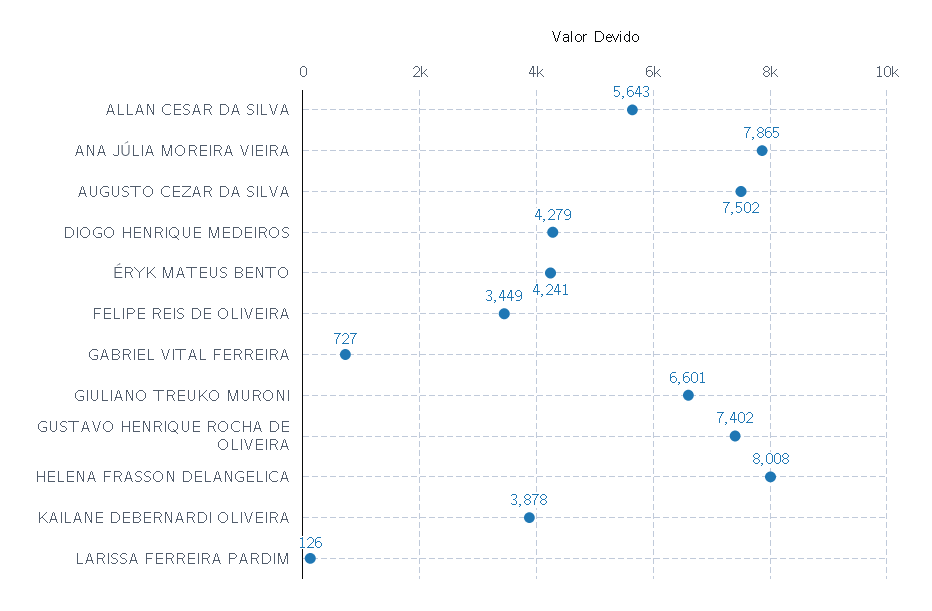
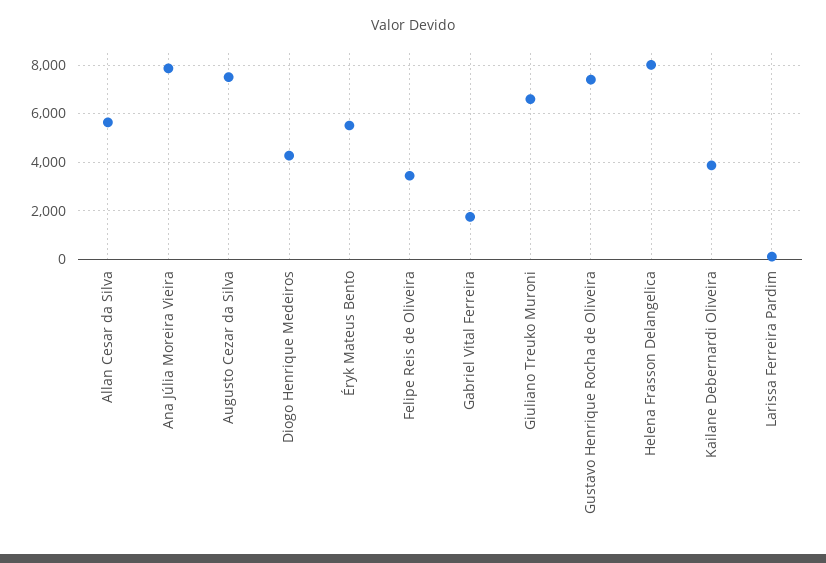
  {
    "ALLAN CESAR DA SILVA": 5643,
    "ANA JÚLIA MOREIRA VIEIRA": 7865,
    "AUGUSTO CEZAR DA SILVA": 7502,
    "DIOGO HENRIQUE MEDEIROS": 4279,
-   "ÉRYK MATEUS BENTO": 4241,
+   "ÉRYK MATEUS BENTO": 5500,
    "FELIPE REIS DE OLIVEIRA": 3449,
-   "GABRIEL VITAL FERREIRA": 727,
+   "GABRIEL VITAL FERREIRA": 1750,
    "GIULIANO TREUKO MURONI": 6601,
    "GUSTAVO HENRIQUE ROCHA DE OLIVEIRA": 7402,
    "HELENA FRASSON DELANGELICA": 8008,
    "KAILANE DEBERNARDI OLIVEIRA": 3878,
    "LARISSA FERREIRA PARDIM": 126
  }

